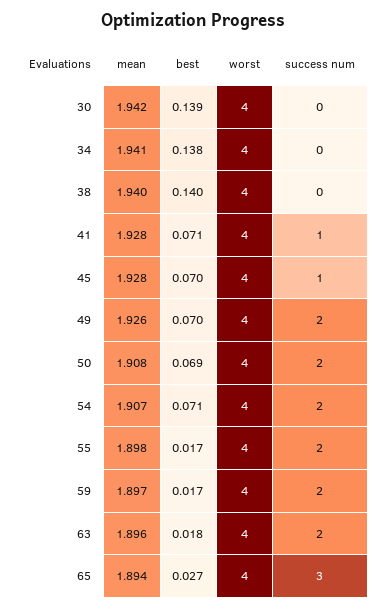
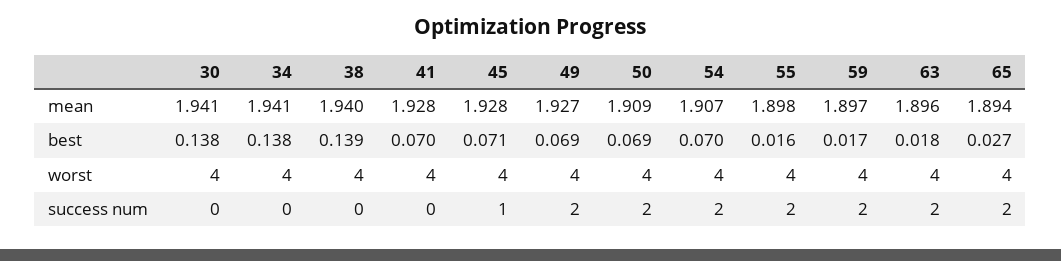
  {
    "mean": {
-     "30": 1.942,
+     "30": 1.941,
      "34": 1.941,
      "38": 1.94,
      "41": 1.928,
      "45": 1.928,
-     "49": 1.926,
+     "49": 1.927,
-     "50": 1.908,
+     "50": 1.909,
      "54": 1.907,
      "55": 1.898,
      "59": 1.897,
      "63": 1.896,
      "65": 1.894
    },
    "best": {
-     "30": 0.139,
+     "30": 0.138,
      "34": 0.138,
-     "38": 0.14,
+     "38": 0.139,
-     "41": 0.071,
+     "41": 0.07,
-     "45": 0.07,
+     "45": 0.071,
-     "49": 0.07,
+     "49": 0.069,
      "50": 0.069,
-     "54": 0.071,
+     "54": 0.07,
-     "55": 0.017,
+     "55": 0.016,
      "59": 0.017,
      "63": 0.018,
      "65": 0.027
    },
    "worst": {
      "30": 4,
      "34": 4,
      "38": 4,
      "41": 4,
      "45": 4,
      "49": 4,
      "50": 4,
      "54": 4,
      "55": 4,
      "59": 4,
      "63": 4,
      "65": 4
    },
    "success num": {
      "30": 0,
      "34": 0,
      "38": 0,
-     "41": 1,
+     "41": 0,
      "45": 1,
      "49": 2,
      "50": 2,
      "54": 2,
      "55": 2,
      "59": 2,
      "63": 2,
-     "65": 3
+     "65": 2
    }
  }

